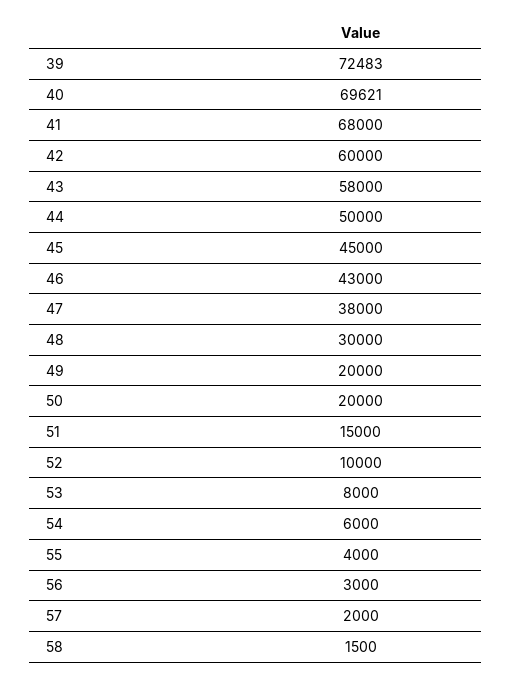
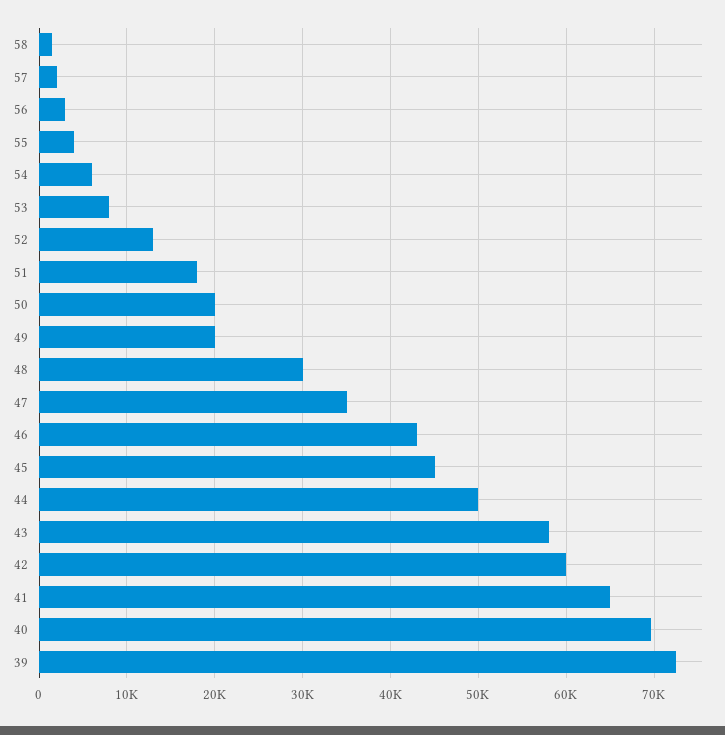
  {
    "39": 72483,
    "40": 69621,
-   "41": 68000,
+   "41": 65000,
    "42": 60000,
    "43": 58000,
    "44": 50000,
    "45": 45000,
    "46": 43000,
-   "47": 38000,
+   "47": 35000,
    "48": 30000,
    "49": 20000,
    "50": 20000,
-   "51": 15000,
+   "51": 18000,
-   "52": 10000,
+   "52": 13000,
    "53": 8000,
    "54": 6000,
    "55": 4000,
    "56": 3000,
    "57": 2000,
    "58": 1500
  }

